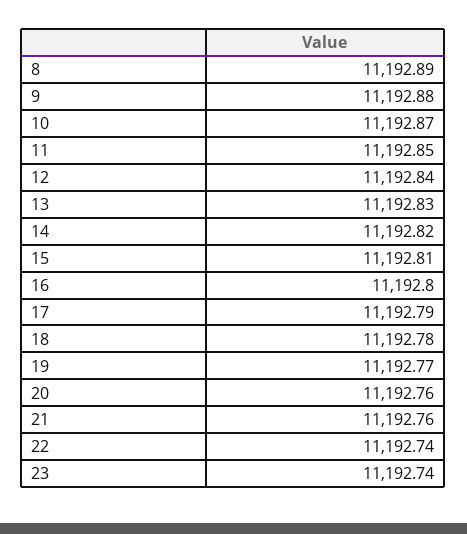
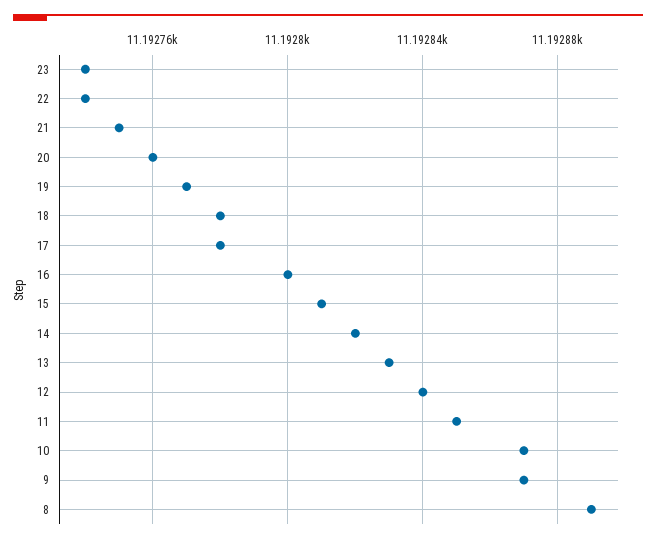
  {
    "8": 11192.89,
-   "9": 11192.88,
+   "9": 11192.87,
    "10": 11192.87,
    "11": 11192.85,
    "12": 11192.84,
    "13": 11192.83,
    "14": 11192.82,
    "15": 11192.81,
    "16": 11192.8,
-   "17": 11192.79,
+   "17": 11192.78,
    "18": 11192.78,
    "19": 11192.77,
    "20": 11192.76,
-   "21": 11192.76,
+   "21": 11192.75,
    "22": 11192.74,
    "23": 11192.74
  }

